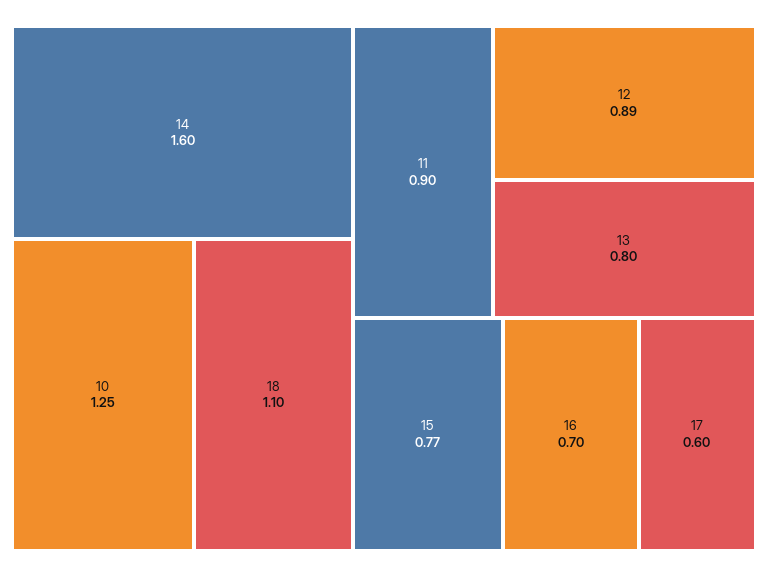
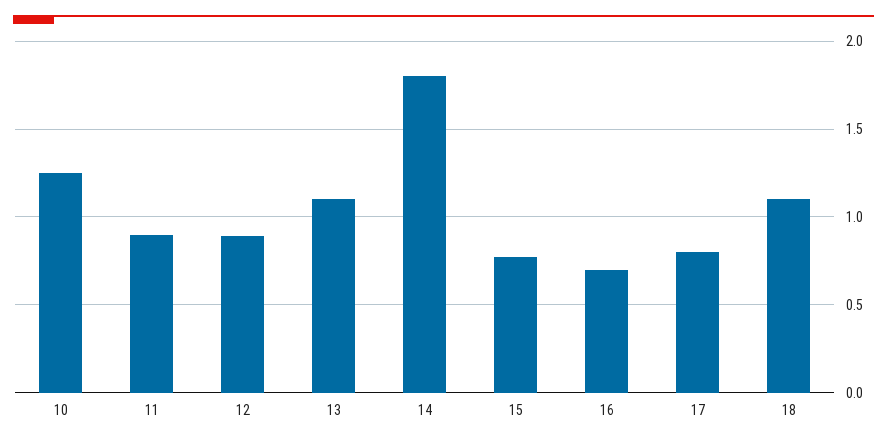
  {
-   "14": 1.6,
+   "14": 1.8,
    "10": 1.25,
    "18": 1.1,
    "11": 0.9,
    "12": 0.89,
-   "13": 0.8,
+   "13": 1.1,
    "15": 0.77,
    "16": 0.7,
-   "17": 0.6
+   "17": 0.8
  }

